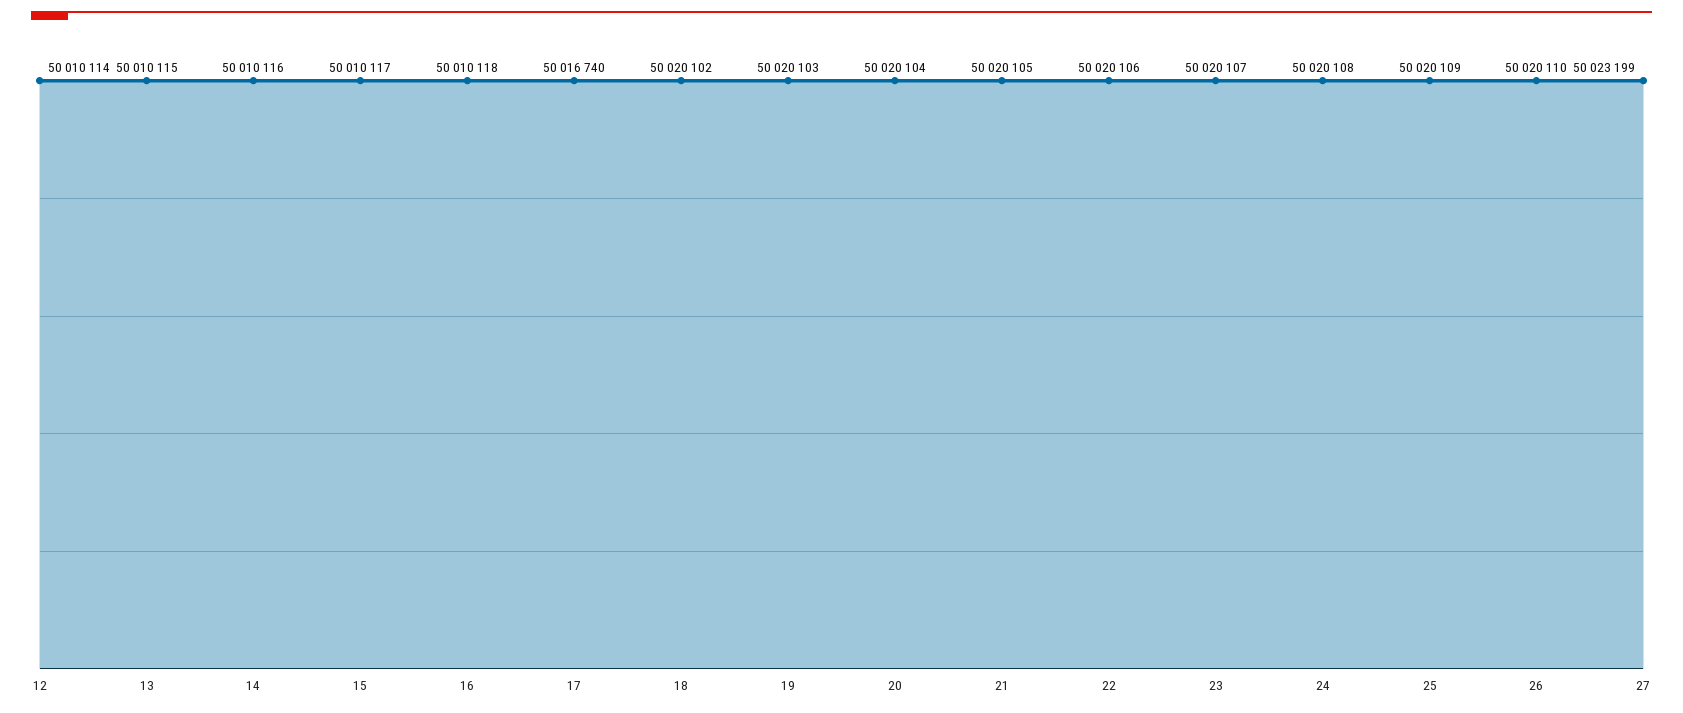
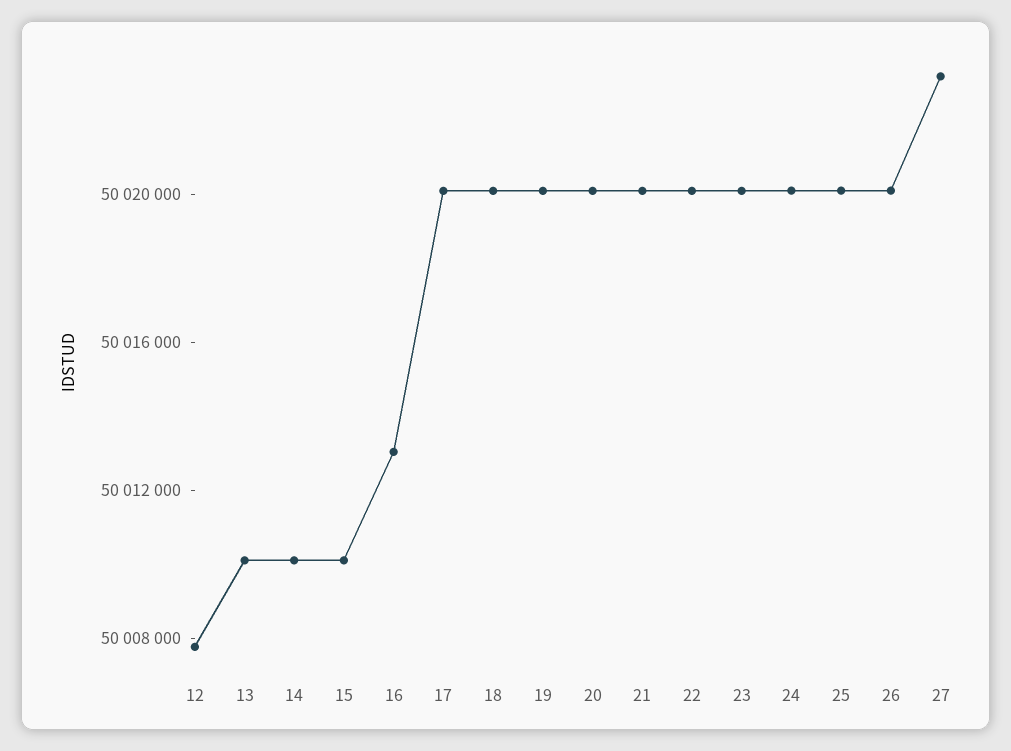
  {
-   "12": 50010114,
+   "12": 50008000,
    "13": 50010115,
    "14": 50010116,
    "15": 50010117,
-   "16": 50010118,
+   "16": 50013000,
-   "17": 50016740,
+   "17": 50020000,
    "18": 50020102,
    "19": 50020103,
    "20": 50020104,
    "21": 50020105,
    "22": 50020106,
    "23": 50020107,
    "24": 50020108,
    "25": 50020109,
    "26": 50020110,
    "27": 50023199
  }

